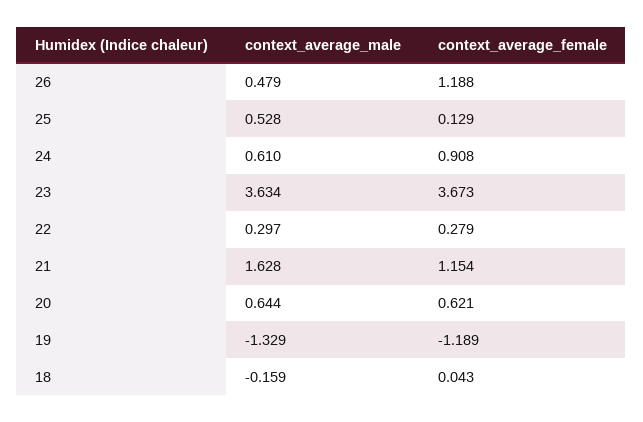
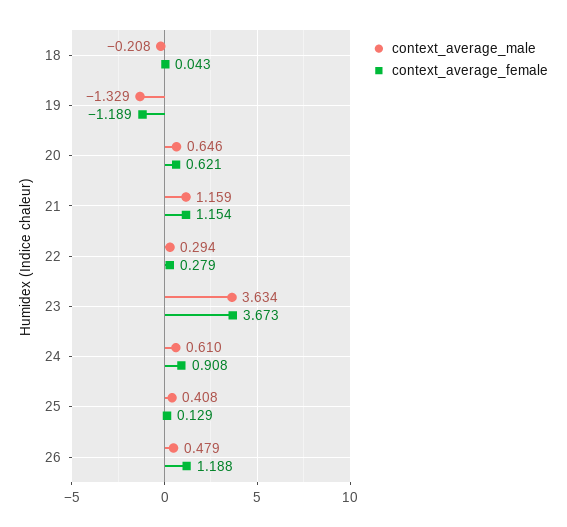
  {
    "context_average_male": {
      "26": 0.479,
-     "25": 0.528,
+     "25": 0.408,
      "24": 0.61,
      "23": 3.634,
-     "22": 0.297,
+     "22": 0.294,
-     "21": 1.628,
+     "21": 1.159,
-     "20": 0.644,
+     "20": 0.646,
      "19": -1.329,
-     "18": -0.159
+     "18": -0.208
    },
    "context_average_female": {
      "26": 1.188,
      "25": 0.129,
      "24": 0.908,
      "23": 3.673,
      "22": 0.279,
      "21": 1.154,
      "20": 0.621,
      "19": -1.189,
      "18": 0.043
    }
  }

